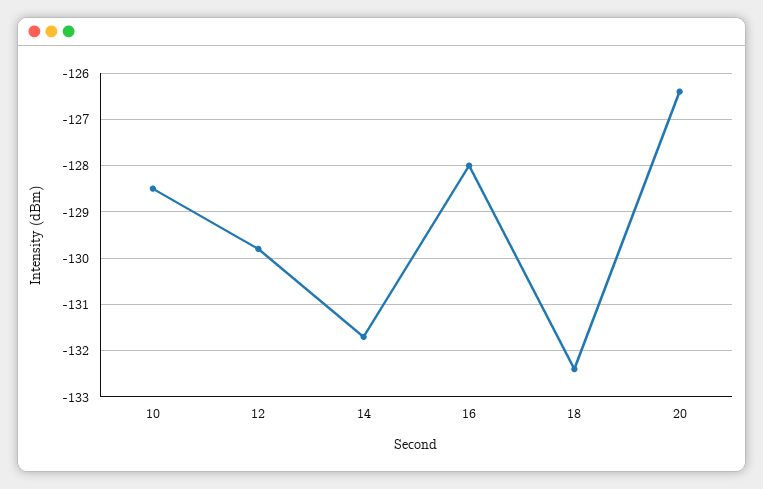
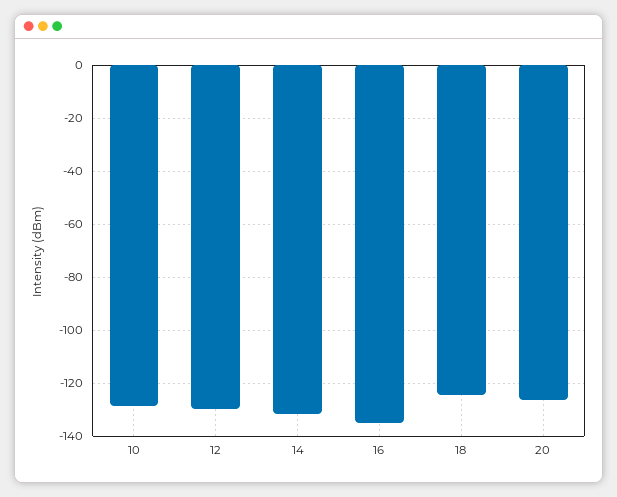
  {
    "10": -128.5,
    "12": -130,
    "14": -131.5,
-   "16": -128,
+   "16": -135,
-   "18": -132.5,
+   "18": -125,
    "20": -126.5
  }

